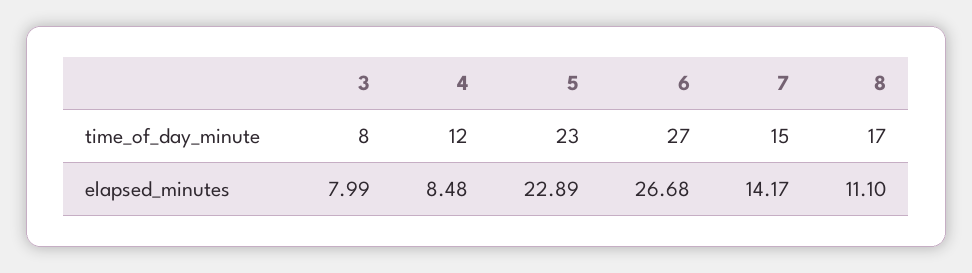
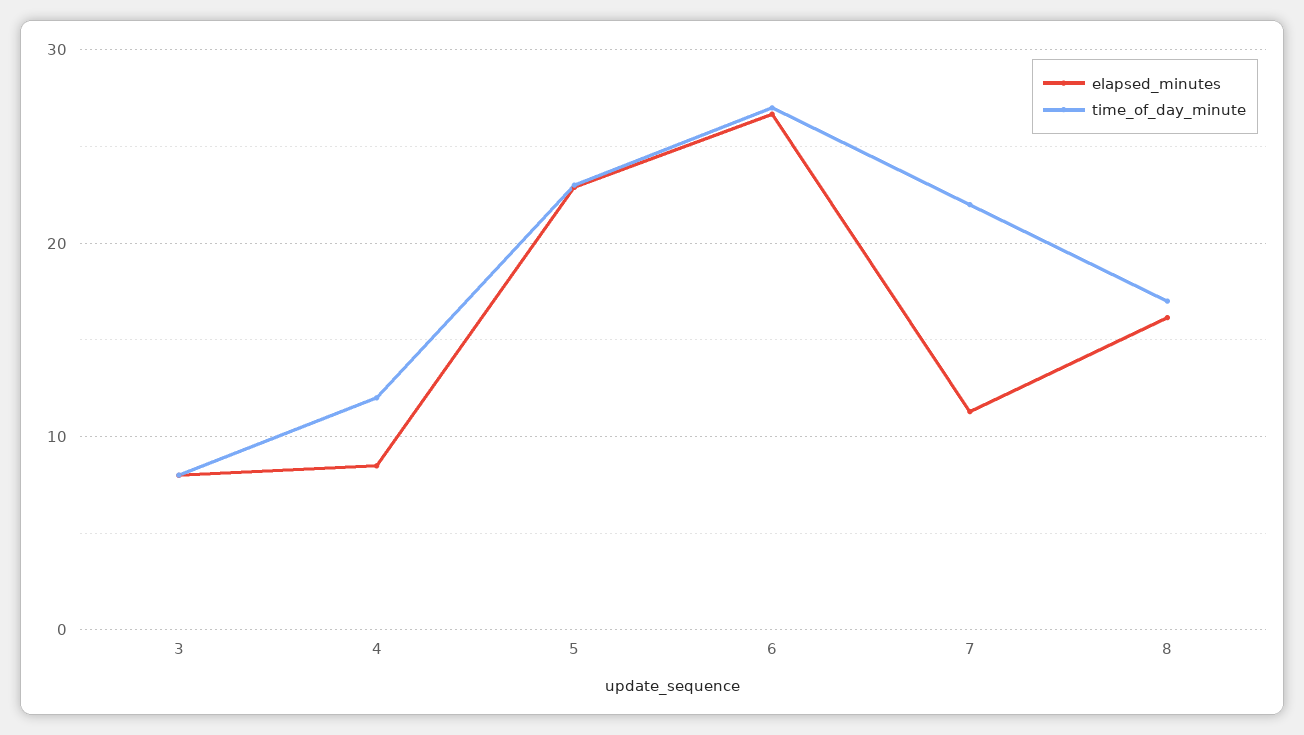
  {
    "time_of_day_minute": {
      "3": 8,
      "4": 12,
      "5": 23,
      "6": 27,
-     "7": 15,
+     "7": 22,
      "8": 17
    },
    "elapsed_minutes": {
      "3": 7.99,
      "4": 8.48,
      "5": 22.89,
      "6": 26.68,
-     "7": 14.17,
+     "7": 11,
-     "8": 11.1
+     "8": 16
    }
  }

